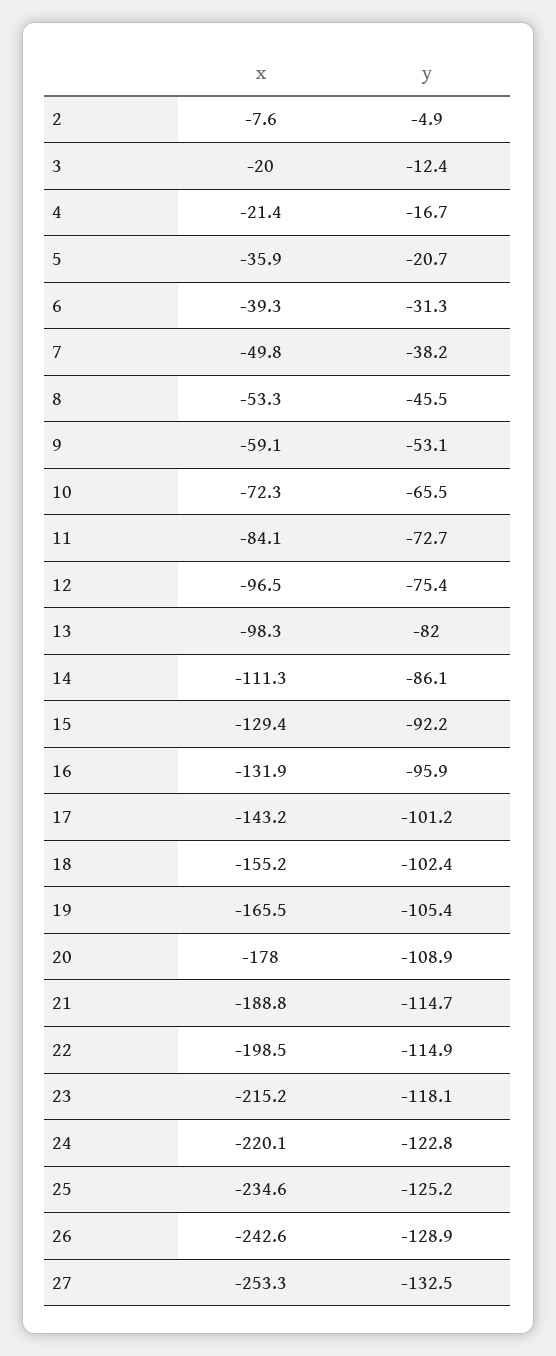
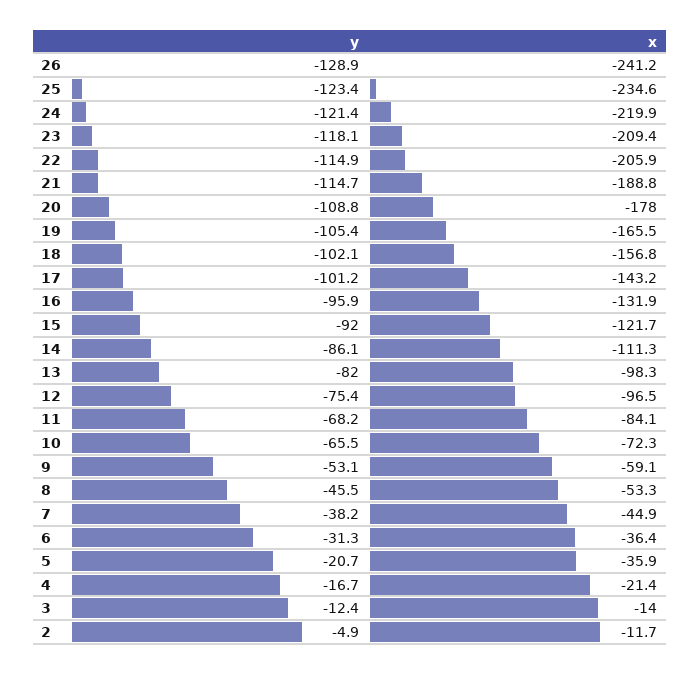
  {
    "x": {
-     "2": -7.6,
+     "2": -11.7,
-     "3": -20,
+     "3": -14,
      "4": -21.4,
      "5": -35.9,
-     "6": -39.3,
+     "6": -36.4,
-     "7": -49.8,
+     "7": -44.9,
      "8": -53.3,
      "9": -59.1,
      "10": -72.3,
      "11": -84.1,
      "12": -96.5,
      "13": -98.3,
      "14": -111.3,
-     "15": -129.4,
+     "15": -121.7,
      "16": -131.9,
      "17": -143.2,
-     "18": -155.2,
+     "18": -156.8,
      "19": -165.5,
      "20": -178,
      "21": -188.8,
-     "22": -198.5,
+     "22": -205.9,
-     "23": -215.2,
+     "23": -209.4,
-     "24": -220.1,
+     "24": -219.9,
      "25": -234.6,
-     "26": -242.6,
+     "26": -241.2
-     "27": -253.3
    },
    "y": {
      "2": -4.9,
      "3": -12.4,
      "4": -16.7,
      "5": -20.7,
      "6": -31.3,
      "7": -38.2,
      "8": -45.5,
      "9": -53.1,
      "10": -65.5,
-     "11": -72.7,
+     "11": -68.2,
      "12": -75.4,
      "13": -82,
      "14": -86.1,
-     "15": -92.2,
+     "15": -92,
      "16": -95.9,
      "17": -101.2,
-     "18": -102.4,
+     "18": -102.1,
      "19": -105.4,
-     "20": -108.9,
+     "20": -108.8,
      "21": -114.7,
      "22": -114.9,
      "23": -118.1,
-     "24": -122.8,
+     "24": -121.4,
-     "25": -125.2,
+     "25": -123.4,
-     "26": -128.9,
+     "26": -128.9
-     "27": -132.5
    }
  }

